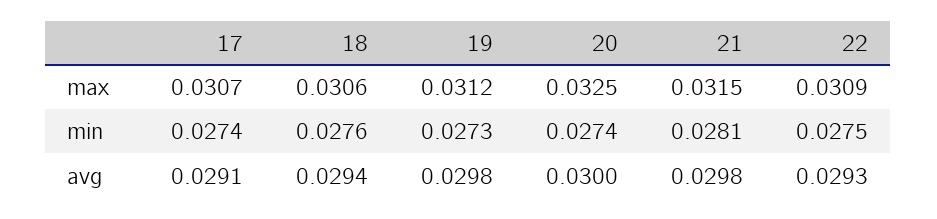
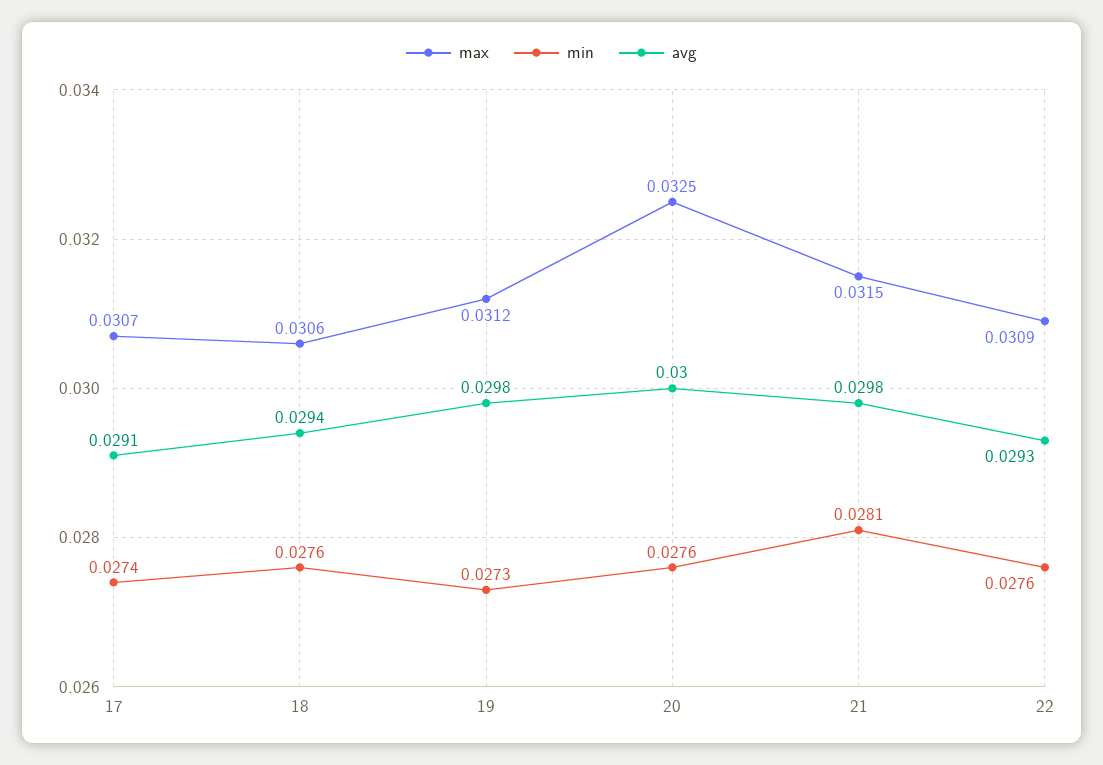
  {
    "max": {
      "17": 0.0307,
      "18": 0.0306,
      "19": 0.0312,
      "20": 0.0325,
      "21": 0.0315,
      "22": 0.0309
    },
    "min": {
      "17": 0.0274,
      "18": 0.0276,
      "19": 0.0273,
-     "20": 0.0274,
+     "20": 0.0276,
      "21": 0.0281,
-     "22": 0.0275
+     "22": 0.0276
    },
    "avg": {
      "17": 0.0291,
      "18": 0.0294,
      "19": 0.0298,
      "20": 0.03,
      "21": 0.0298,
      "22": 0.0293
    }
  }

